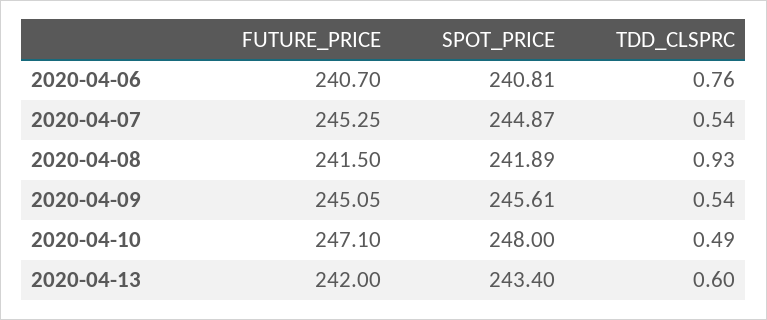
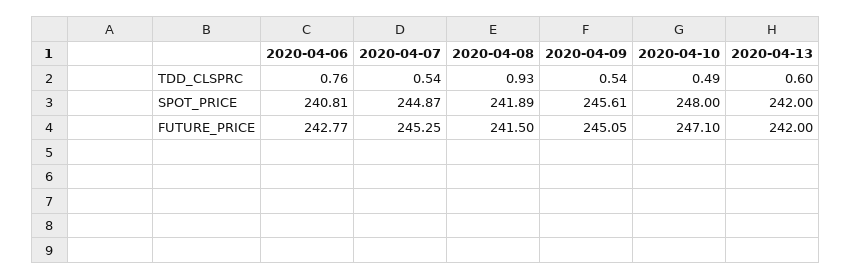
  {
    "FUTURE_PRICE": {
-     "2020-04-06": 240.7,
+     "2020-04-06": 242.77,
      "2020-04-07": 245.25,
      "2020-04-08": 241.5,
      "2020-04-09": 245.05,
      "2020-04-10": 247.1,
      "2020-04-13": 242
    },
    "SPOT_PRICE": {
      "2020-04-06": 240.81,
      "2020-04-07": 244.87,
      "2020-04-08": 241.89,
      "2020-04-09": 245.61,
      "2020-04-10": 248,
-     "2020-04-13": 243.4
+     "2020-04-13": 242
    },
    "TDD_CLSPRC": {
      "2020-04-06": 0.76,
      "2020-04-07": 0.54,
      "2020-04-08": 0.93,
      "2020-04-09": 0.54,
      "2020-04-10": 0.49,
      "2020-04-13": 0.6
    }
  }

